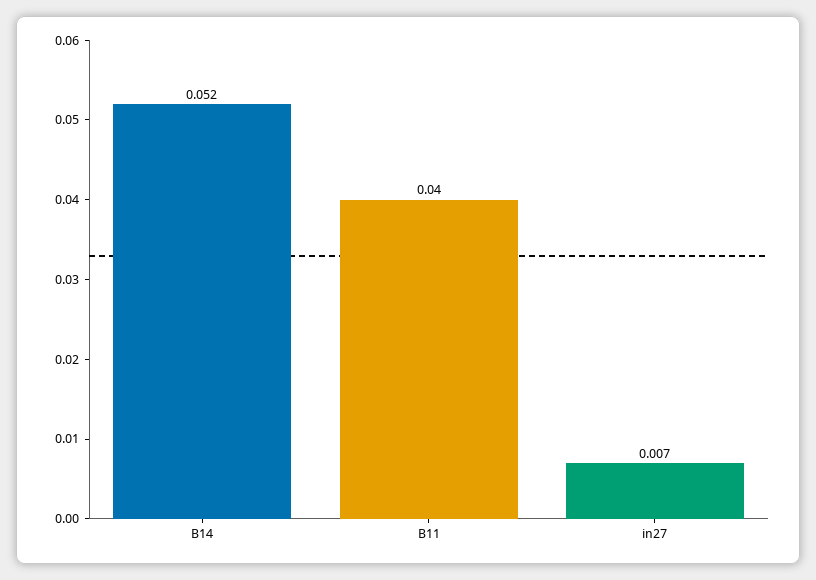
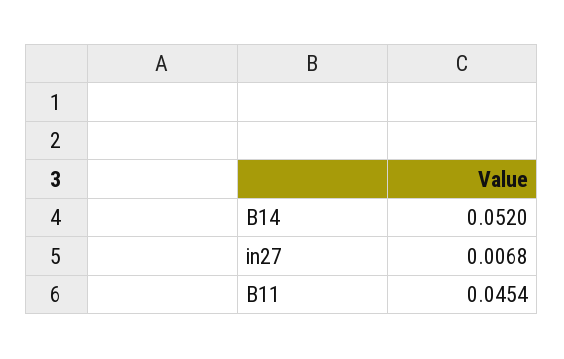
  {
    "B14": 0.052,
-   "B11": 0.04,
+   "B11": 0.0454,
    "in27": 0.0068
  }

